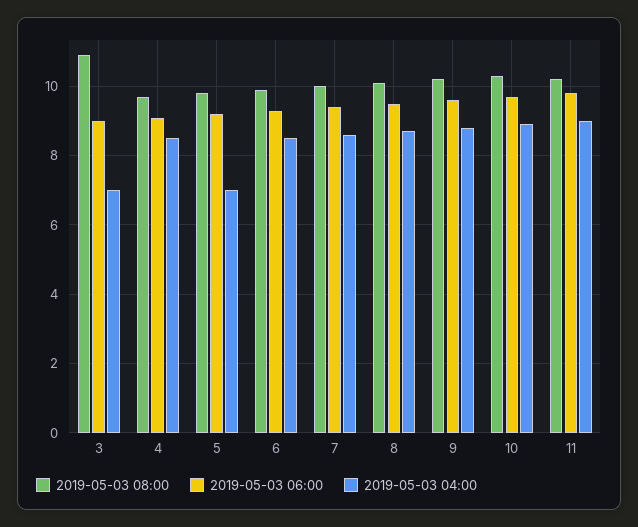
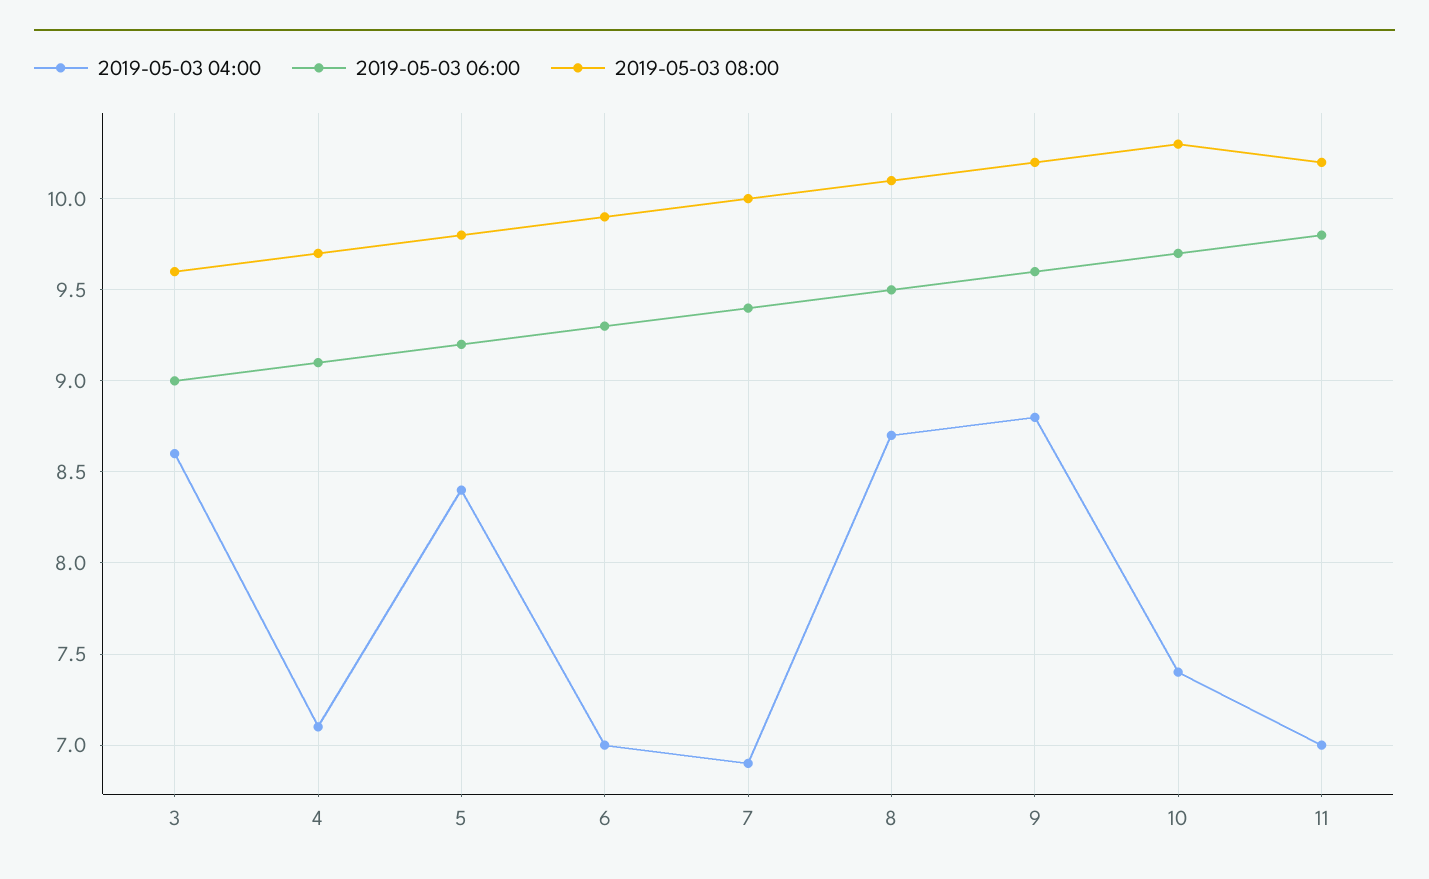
  {
    "2019-05-03 08:00": {
-     "3": 11,
+     "3": 9.6,
      "4": 9.7,
      "5": 9.8,
      "6": 9.9,
      "7": 10,
      "8": 10.1,
      "9": 10.2,
      "10": 10.3,
      "11": 10.2
    },
    "2019-05-03 06:00": {
      "3": 9,
      "4": 9.1,
      "5": 9.2,
      "6": 9.3,
      "7": 9.4,
      "8": 9.5,
      "9": 9.6,
      "10": 9.7,
      "11": 9.8
    },
    "2019-05-03 04:00": {
-     "3": 7,
+     "3": 8.6,
-     "4": 8.5,
+     "4": 7.1,
-     "5": 7,
+     "5": 8.4,
-     "6": 8.5,
+     "6": 7,
-     "7": 8.5,
+     "7": 6.9,
      "8": 8.7,
      "9": 8.8,
-     "10": 9,
+     "10": 7.4,
-     "11": 9
+     "11": 7
    }
  }

